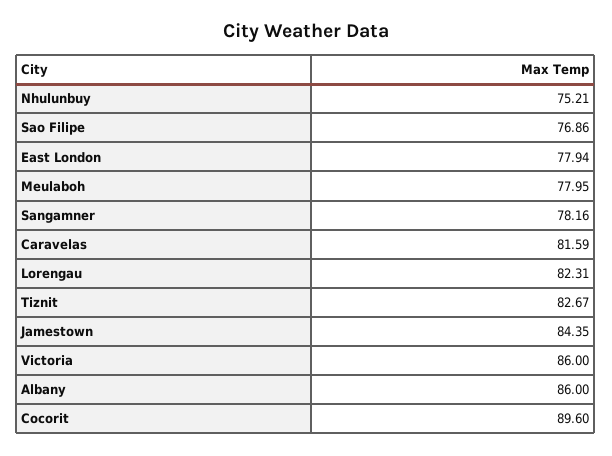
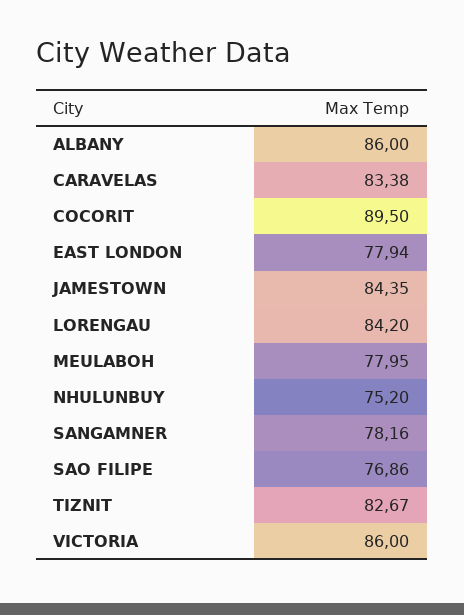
  {
-   "Nhulunbuy": 75.21,
+   "Nhulunbuy": 75.2,
    "Sao Filipe": 76.86,
    "East London": 77.94,
    "Meulaboh": 77.95,
    "Sangamner": 78.16,
-   "Caravelas": 81.59,
+   "Caravelas": 83.38,
-   "Lorengau": 82.31,
+   "Lorengau": 84.2,
    "Tiznit": 82.67,
    "Jamestown": 84.35,
    "Victoria": 86,
    "Albany": 86,
-   "Cocorit": 89.6
+   "Cocorit": 89.5
  }

